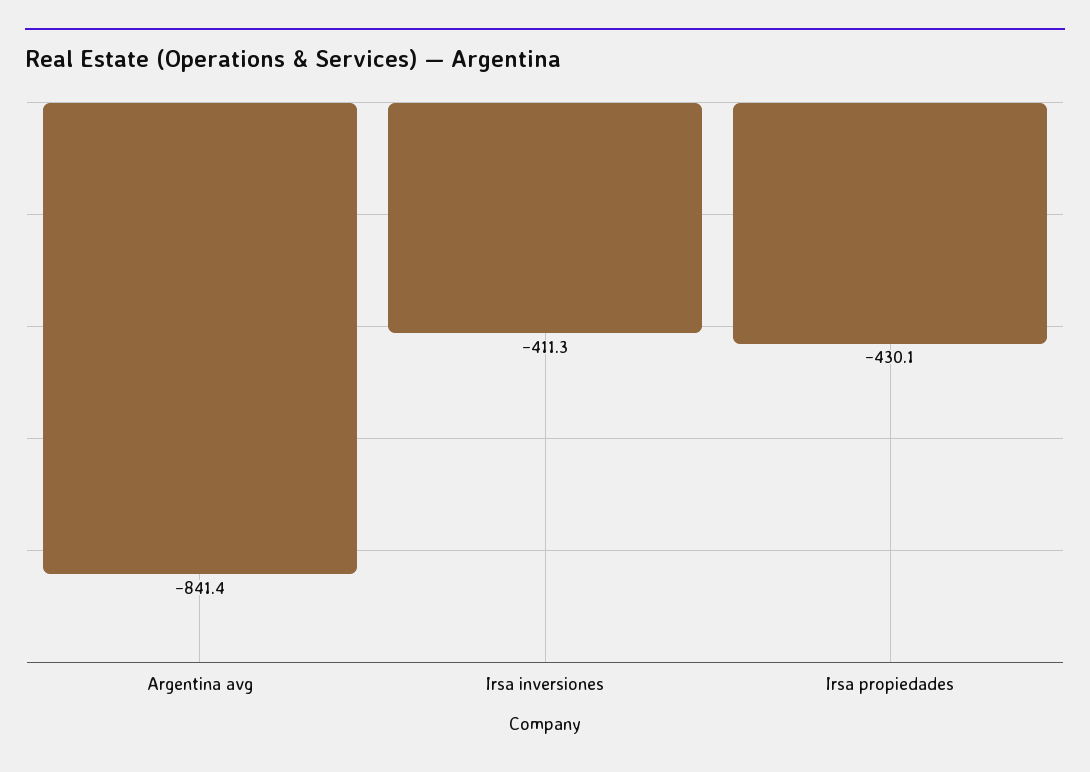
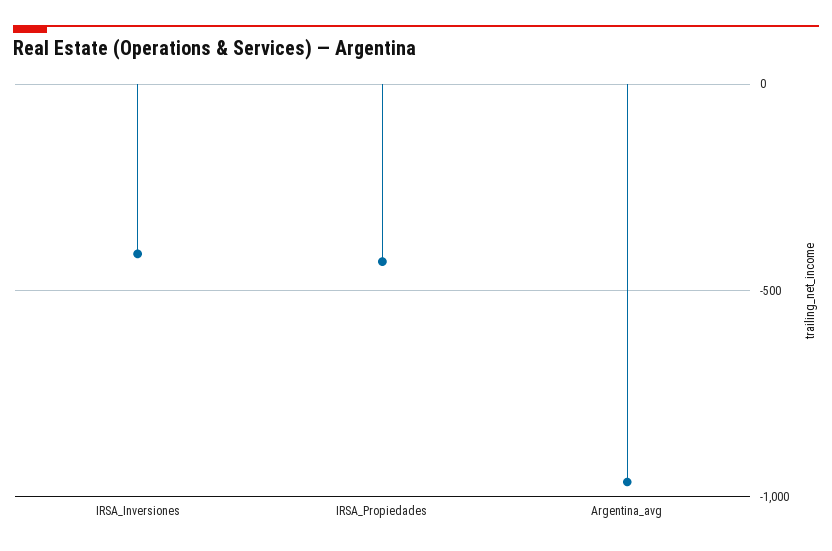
  {
-   "Argentina avg": -841.4,
+   "Argentina avg": -950,
    "Irsa inversiones": -411.3,
    "Irsa propiedades": -430.1
  }

